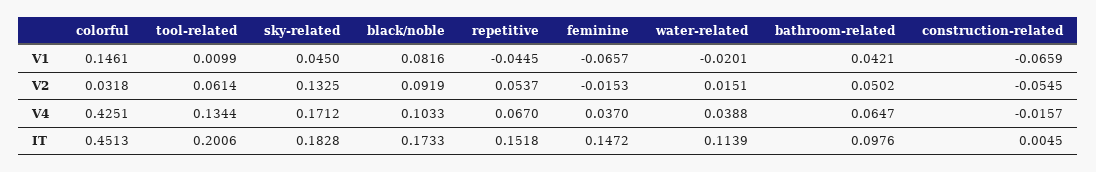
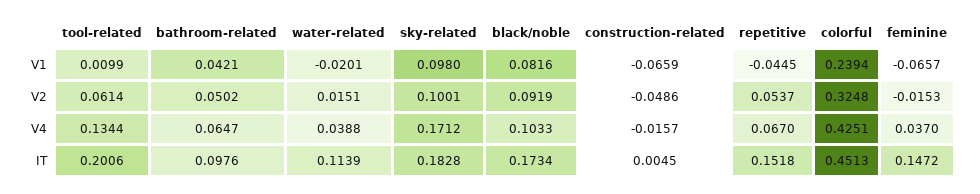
  {
    "colorful": {
-     "V1": 0.1461,
+     "V1": 0.2394,
-     "V2": 0.0318,
+     "V2": 0.3248,
      "V4": 0.4251,
      "IT": 0.4513
    },
    "tool-related": {
      "V1": 0.0099,
      "V2": 0.0614,
      "V4": 0.1344,
      "IT": 0.2006
    },
    "sky-related": {
-     "V1": 0.045,
+     "V1": 0.098,
-     "V2": 0.1325,
+     "V2": 0.1001,
      "V4": 0.1712,
      "IT": 0.1828
    },
    "black/noble": {
      "V1": 0.0816,
      "V2": 0.0919,
      "V4": 0.1033,
-     "IT": 0.1733
+     "IT": 0.1734
    },
    "repetitive": {
      "V1": -0.0445,
      "V2": 0.0537,
      "V4": 0.067,
      "IT": 0.1518
    },
    "feminine": {
      "V1": -0.0657,
      "V2": -0.0153,
      "V4": 0.037,
      "IT": 0.1472
    },
    "water-related": {
      "V1": -0.0201,
      "V2": 0.0151,
      "V4": 0.0388,
      "IT": 0.1139
    },
    "bathroom-related": {
      "V1": 0.0421,
      "V2": 0.0502,
      "V4": 0.0647,
      "IT": 0.0976
    },
    "construction-related": {
      "V1": -0.0659,
-     "V2": -0.0545,
+     "V2": -0.0486,
      "V4": -0.0157,
      "IT": 0.0045
    }
  }

